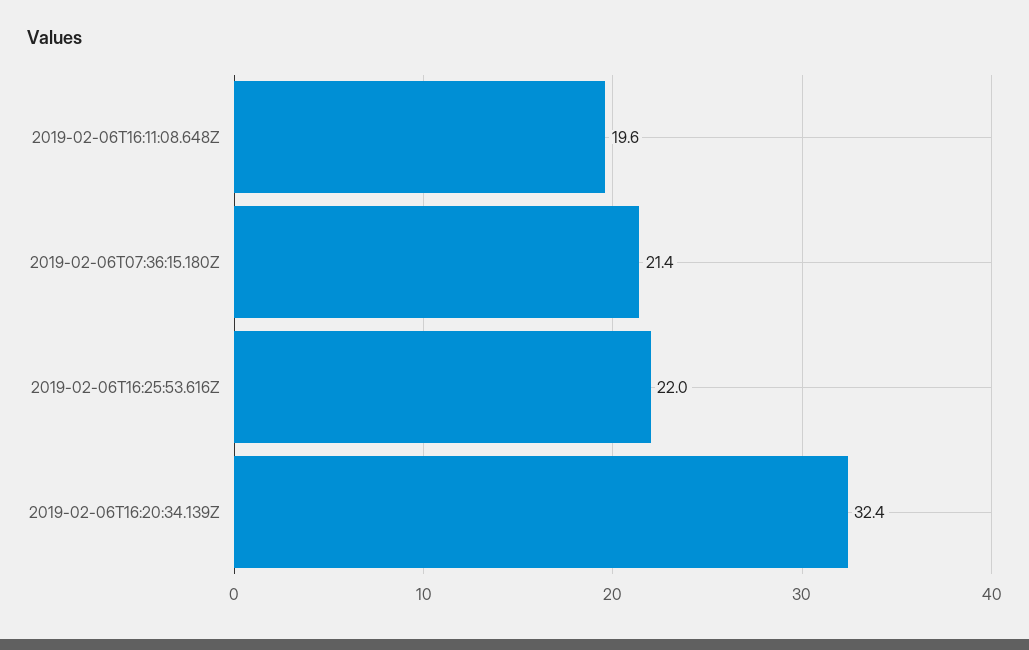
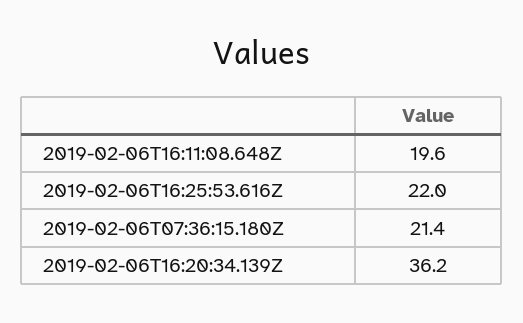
  {
    "2019-02-06T16:11:08.648Z": 19.6,
    "2019-02-06T07:36:15.180Z": 21.4,
    "2019-02-06T16:25:53.616Z": 22,
-   "2019-02-06T16:20:34.139Z": 32.4
+   "2019-02-06T16:20:34.139Z": 36.2
  }

